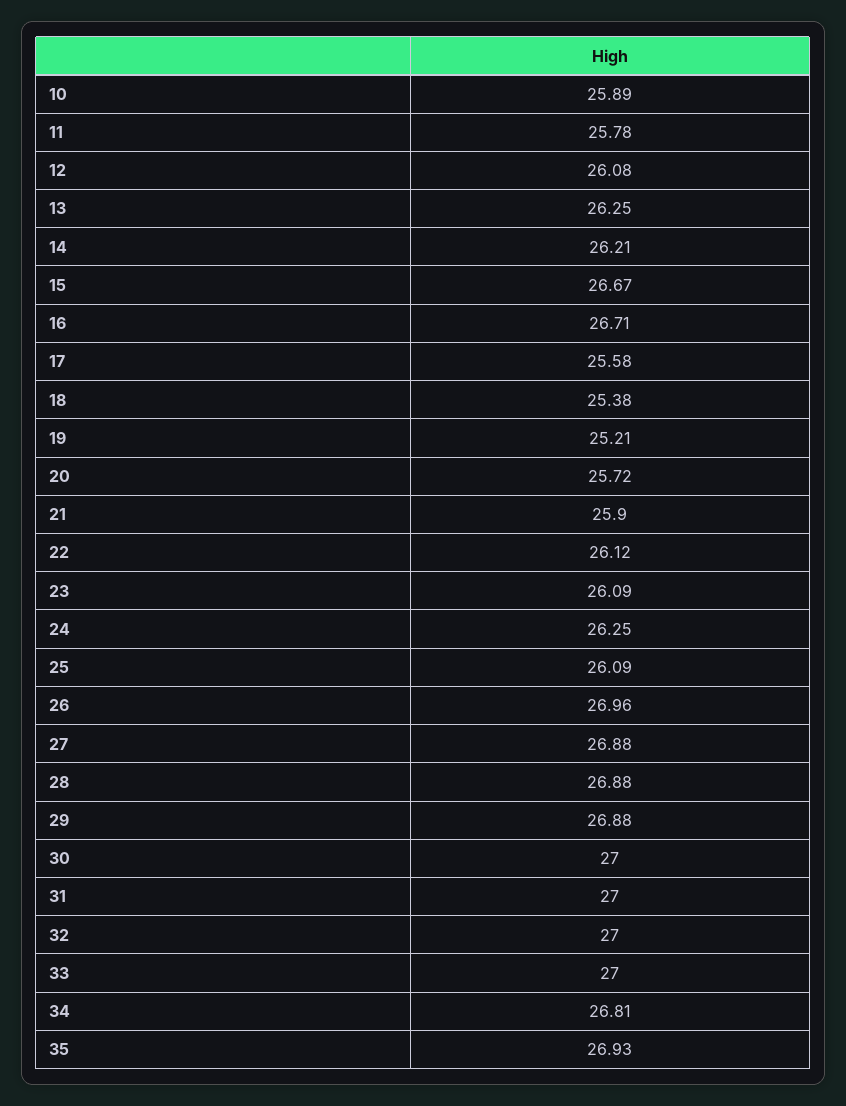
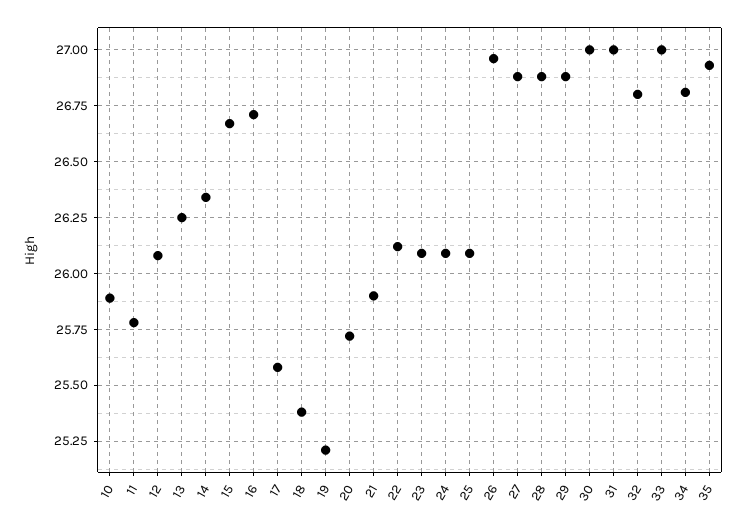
  {
    "10": 25.89,
    "11": 25.78,
    "12": 26.08,
    "13": 26.25,
-   "14": 26.21,
+   "14": 26.35,
    "15": 26.67,
    "16": 26.71,
    "17": 25.58,
    "18": 25.38,
    "19": 25.21,
    "20": 25.72,
    "21": 25.9,
    "22": 26.12,
    "23": 26.09,
-   "24": 26.25,
+   "24": 26.1,
    "25": 26.09,
    "26": 26.96,
    "27": 26.88,
    "28": 26.88,
    "29": 26.88,
    "30": 27,
    "31": 27,
-   "32": 27,
+   "32": 26.8,
    "33": 27,
    "34": 26.81,
    "35": 26.93
  }

